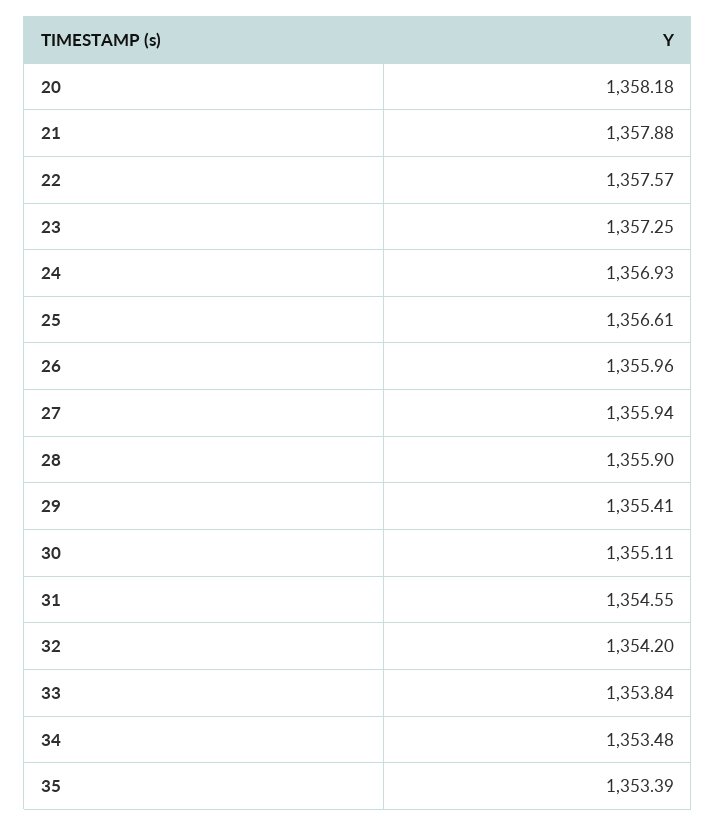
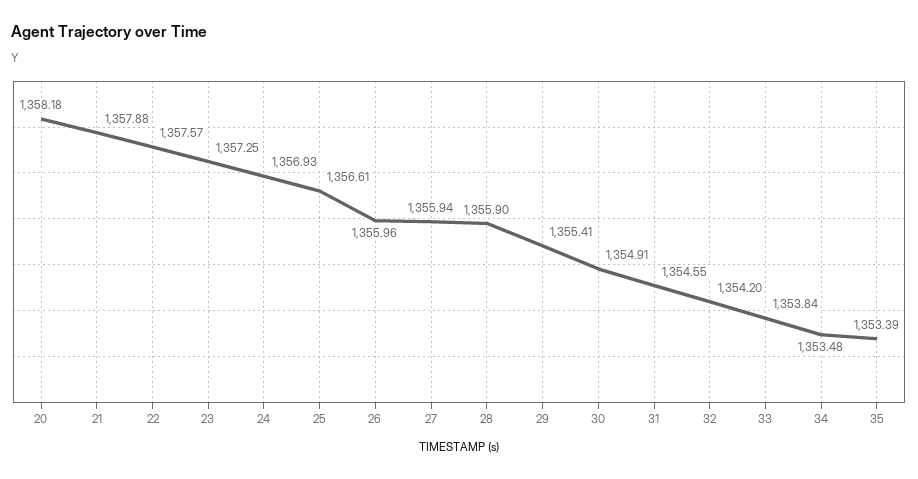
  {
    "20": 1358.18,
    "21": 1357.88,
    "22": 1357.57,
    "23": 1357.25,
    "24": 1356.93,
    "25": 1356.61,
    "26": 1355.96,
    "27": 1355.94,
    "28": 1355.9,
    "29": 1355.41,
-   "30": 1355.11,
+   "30": 1354.91,
    "31": 1354.55,
    "32": 1354.2,
    "33": 1353.84,
    "34": 1353.48,
    "35": 1353.39
  }

